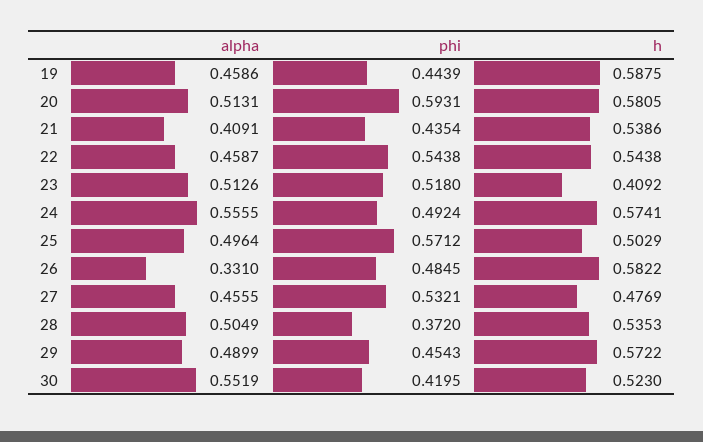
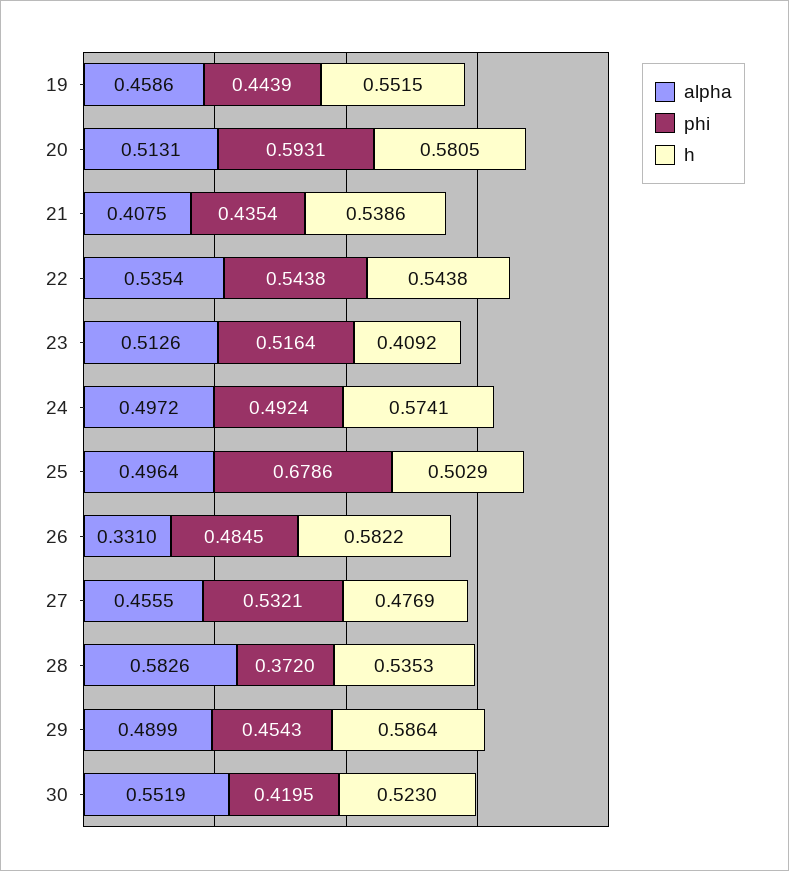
  {
    "alpha": {
      "19": 0.4586,
      "20": 0.5131,
-     "21": 0.4091,
+     "21": 0.4075,
-     "22": 0.4587,
+     "22": 0.5354,
      "23": 0.5126,
-     "24": 0.5555,
+     "24": 0.4972,
      "25": 0.4964,
      "26": 0.331,
      "27": 0.4555,
-     "28": 0.5049,
+     "28": 0.5826,
      "29": 0.4899,
      "30": 0.5519
    },
    "phi": {
      "19": 0.4439,
      "20": 0.5931,
      "21": 0.4354,
      "22": 0.5438,
-     "23": 0.518,
+     "23": 0.5164,
      "24": 0.4924,
-     "25": 0.5712,
+     "25": 0.6786,
      "26": 0.4845,
      "27": 0.5321,
      "28": 0.372,
      "29": 0.4543,
      "30": 0.4195
    },
    "h": {
-     "19": 0.5875,
+     "19": 0.5515,
      "20": 0.5805,
      "21": 0.5386,
      "22": 0.5438,
      "23": 0.4092,
      "24": 0.5741,
      "25": 0.5029,
      "26": 0.5822,
      "27": 0.4769,
      "28": 0.5353,
-     "29": 0.5722,
+     "29": 0.5864,
      "30": 0.523
    }
  }

